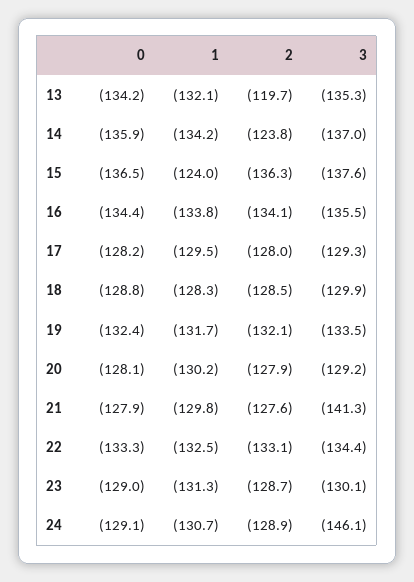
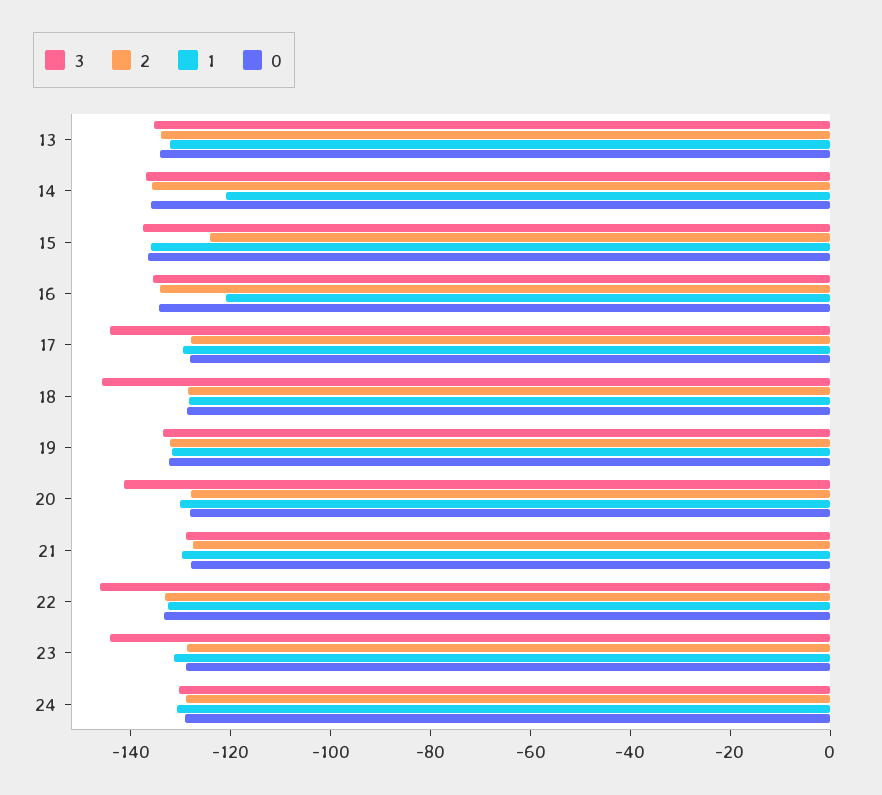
  {
    "0": {
      "13": -134.2,
      "14": -135.9,
      "15": -136.5,
      "16": -134.4,
      "17": -128.2,
      "18": -128.8,
      "19": -132.4,
      "20": -128.1,
      "21": -127.9,
      "22": -133.3,
      "23": -129,
      "24": -129.1
    },
    "1": {
      "13": -132.1,
-     "14": -134.2,
+     "14": -120,
-     "15": -124,
+     "15": -135,
-     "16": -133.8,
+     "16": -120,
      "17": -129.5,
      "18": -128.3,
      "19": -131.7,
      "20": -130.2,
      "21": -129.8,
      "22": -132.5,
      "23": -131.3,
      "24": -130.7
    },
    "2": {
-     "13": -119.7,
+     "13": -135,
-     "14": -123.8,
+     "14": -135,
-     "15": -136.3,
+     "15": -125,
      "16": -134.1,
      "17": -128,
      "18": -128.5,
      "19": -132.1,
      "20": -127.9,
      "21": -127.6,
      "22": -133.1,
      "23": -128.7,
      "24": -128.9
    },
    "3": {
      "13": -135.3,
      "14": -137,
      "15": -137.6,
      "16": -135.5,
-     "17": -129.3,
+     "17": -145,
-     "18": -129.9,
+     "18": -145,
      "19": -133.5,
-     "20": -129.2,
+     "20": -140,
-     "21": -141.3,
+     "21": -130,
-     "22": -134.4,
+     "22": -145,
-     "23": -130.1,
+     "23": -145,
-     "24": -146.1
+     "24": -130
    }
  }

